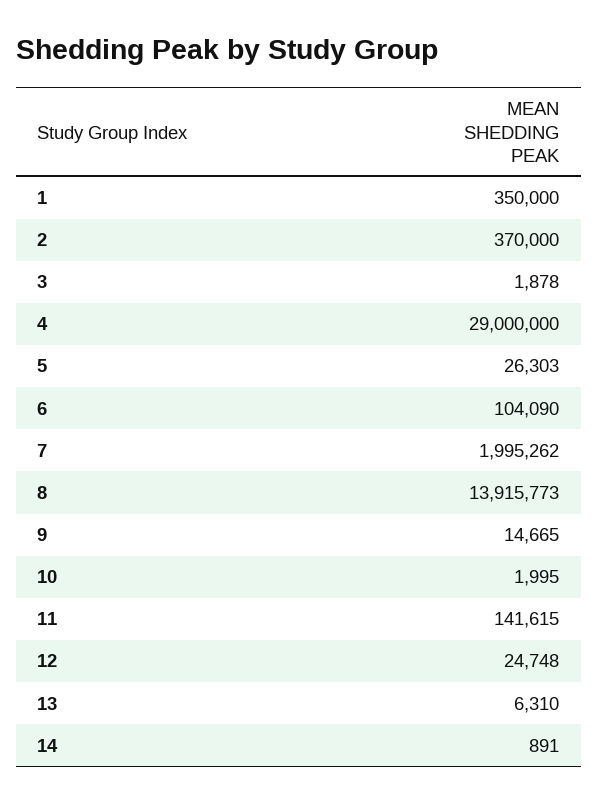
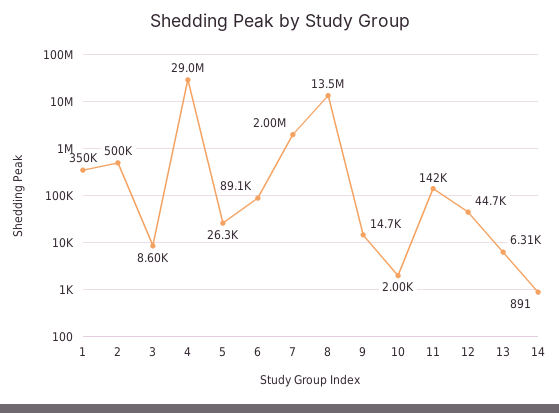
  {
    "1": 350000,
-   "2": 370000,
+   "2": 500000,
-   "3": 1878,
+   "3": 8600,
    "4": 29000000,
    "5": 26303,
-   "6": 104090,
+   "6": 89100,
    "7": 1995262,
-   "8": 13915773,
+   "8": 13500000,
    "9": 14665,
    "10": 1995,
    "11": 141615,
-   "12": 24748,
+   "12": 44700,
    "13": 6310,
    "14": 891
  }

